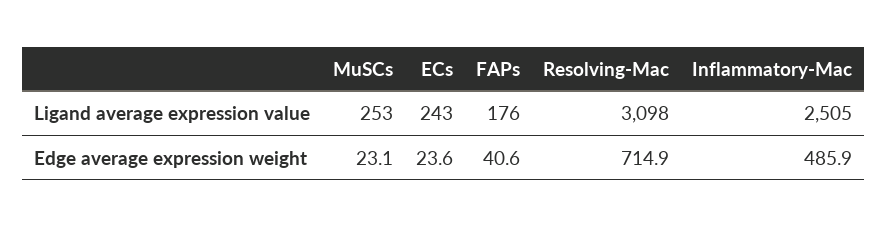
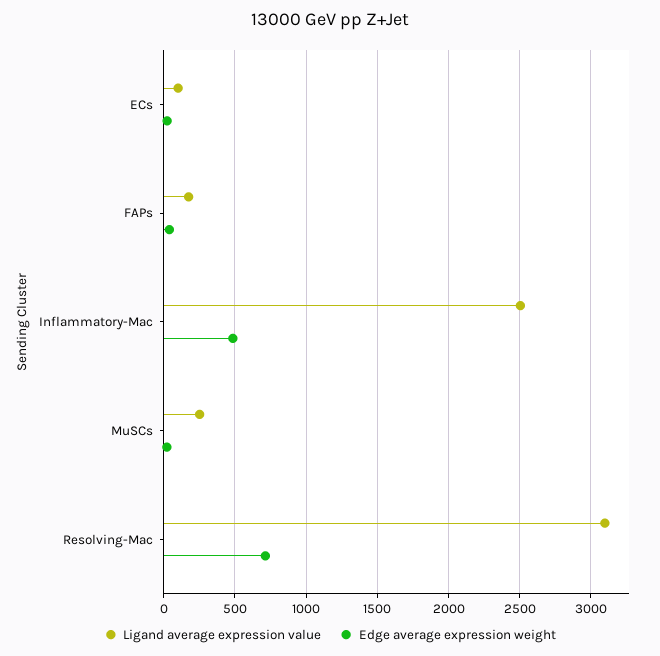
  {
    "Ligand average expression value": {
      "MuSCs": 253,
-     "ECs": 243,
+     "ECs": 100,
      "FAPs": 176,
      "Resolving-Mac": 3098,
      "Inflammatory-Mac": 2505
    },
    "Edge average expression weight": {
      "MuSCs": 23.1,
      "ECs": 23.6,
      "FAPs": 40.6,
      "Resolving-Mac": 714.9,
      "Inflammatory-Mac": 485.9
    }
  }

